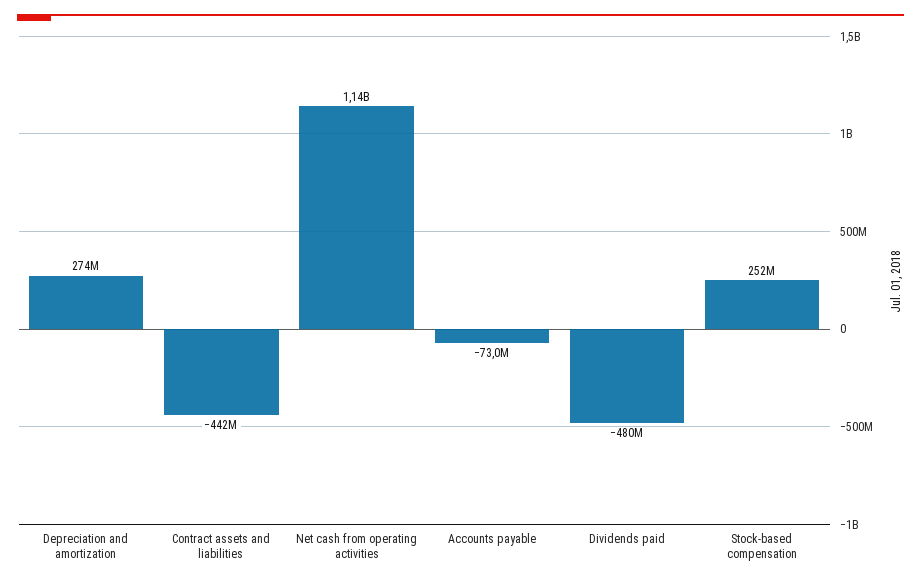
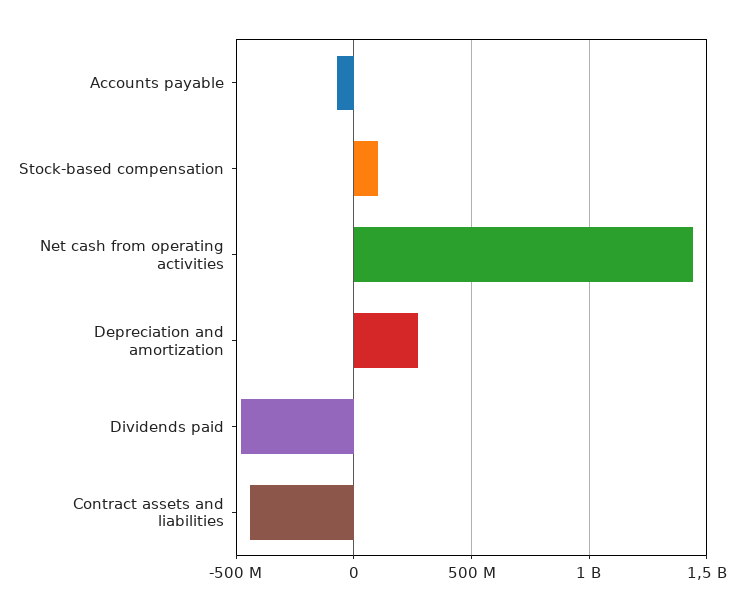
  {
    "Depreciation and amortization": 274000000,
    "Contract assets and liabilities": -442000000,
-   "Net cash from operating activities": 1140000000,
+   "Net cash from operating activities": 1450000000,
    "Accounts payable": -73000000,
    "Dividends paid": -480000000,
-   "Stock-based compensation": 252000000
+   "Stock-based compensation": 100000000
  }

